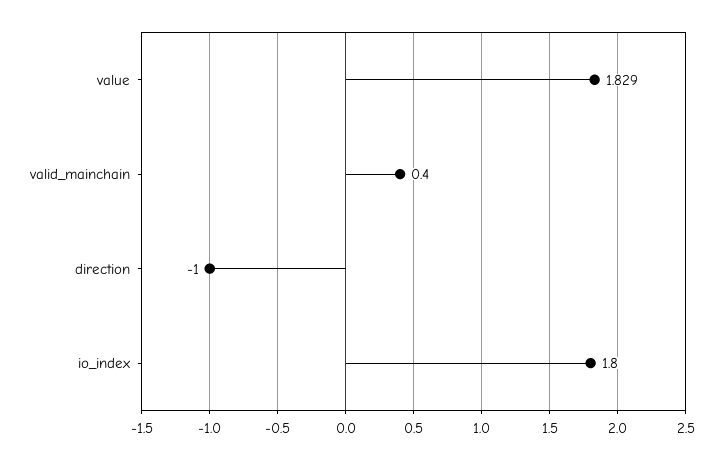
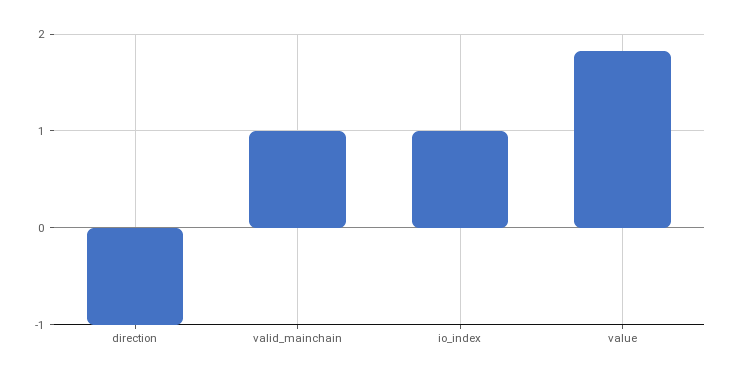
  {
    "value": 1.829,
-   "valid_mainchain": 0.4,
+   "valid_mainchain": 1,
    "direction": -1,
-   "io_index": 1.8
+   "io_index": 1
  }

